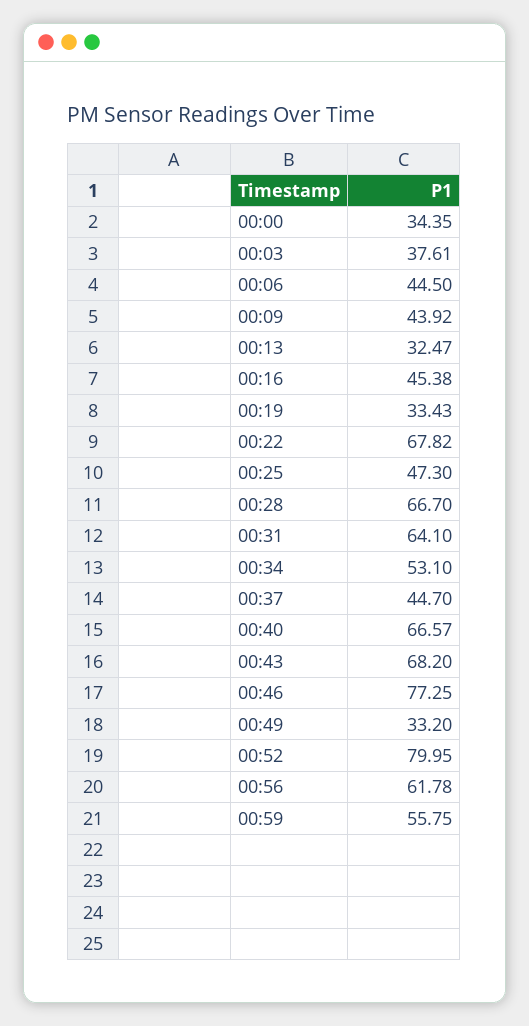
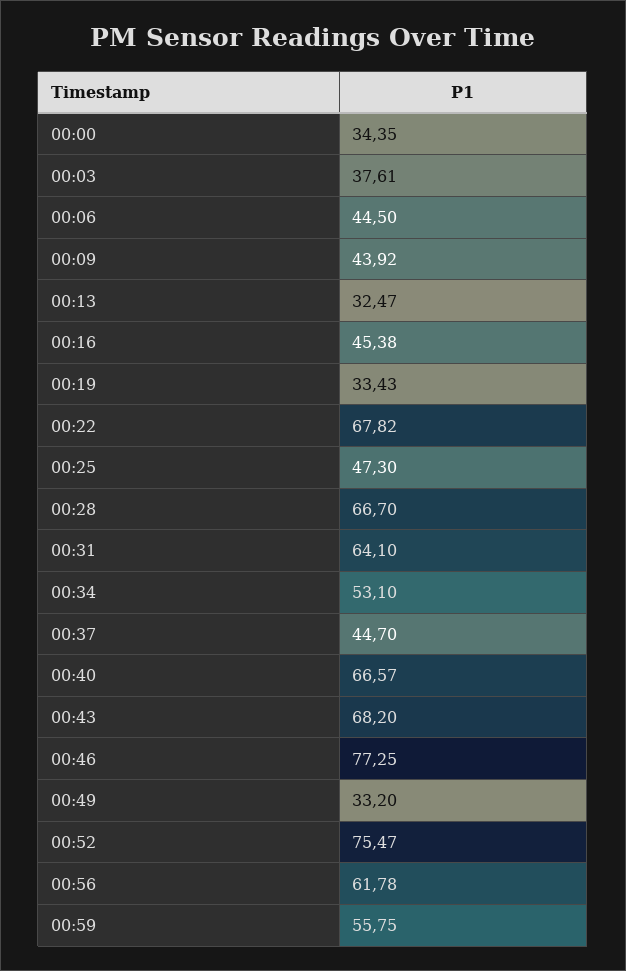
  {
    "00:00": 34.35,
    "00:03": 37.61,
    "00:06": 44.5,
    "00:09": 43.92,
    "00:13": 32.47,
    "00:16": 45.38,
    "00:19": 33.43,
    "00:22": 67.82,
    "00:25": 47.3,
    "00:28": 66.7,
    "00:31": 64.1,
    "00:34": 53.1,
    "00:37": 44.7,
    "00:40": 66.57,
    "00:43": 68.2,
    "00:46": 77.25,
    "00:49": 33.2,
-   "00:52": 79.95,
+   "00:52": 75.47,
    "00:56": 61.78,
    "00:59": 55.75
  }

